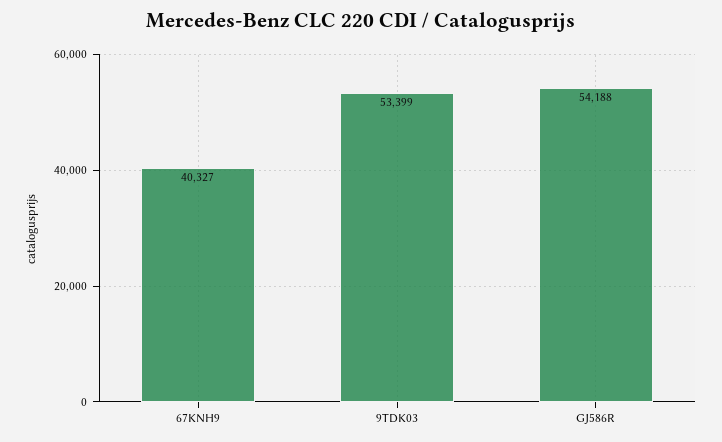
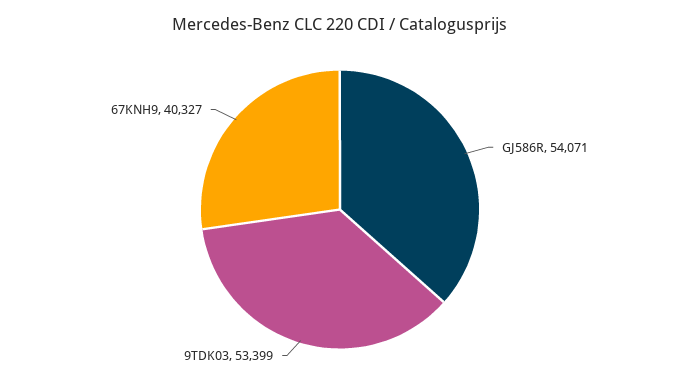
  {
    "67KNH9": 40327,
    "9TDK03": 53399,
-   "GJ586R": 54188
+   "GJ586R": 54071
  }

